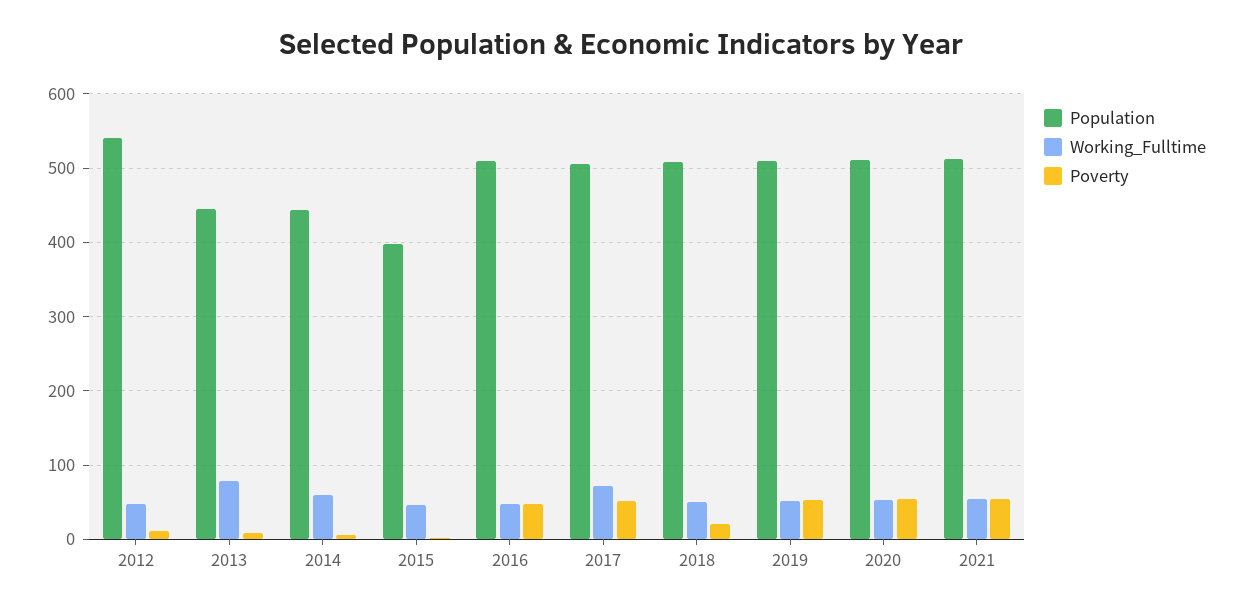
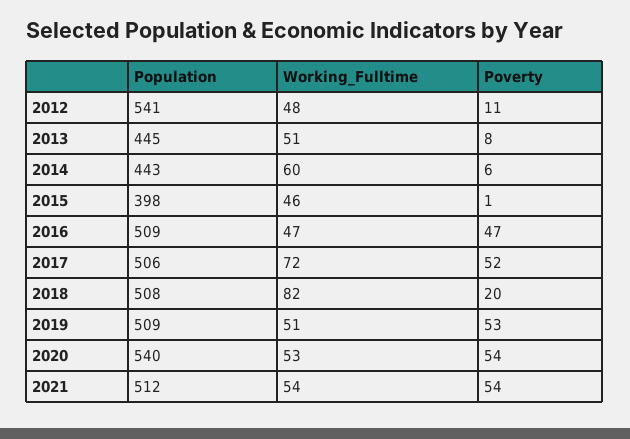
  {
    "Population": {
      "2012": 541,
      "2013": 445,
      "2014": 443,
      "2015": 398,
      "2016": 509,
      "2017": 506,
      "2018": 508,
      "2019": 509,
-     "2020": 510,
+     "2020": 540,
      "2021": 512
    },
    "Working_Fulltime": {
      "2012": 48,
-     "2013": 80,
+     "2013": 51,
      "2014": 60,
      "2015": 46,
      "2016": 47,
      "2017": 72,
-     "2018": 50,
+     "2018": 82,
      "2019": 51,
      "2020": 53,
      "2021": 54
    },
    "Poverty": {
      "2012": 11,
      "2013": 8,
      "2014": 6,
      "2015": 1,
      "2016": 47,
      "2017": 52,
      "2018": 20,
      "2019": 53,
      "2020": 54,
      "2021": 54
    }
  }

